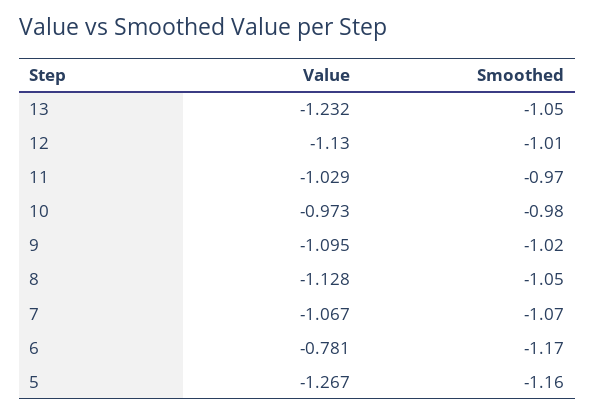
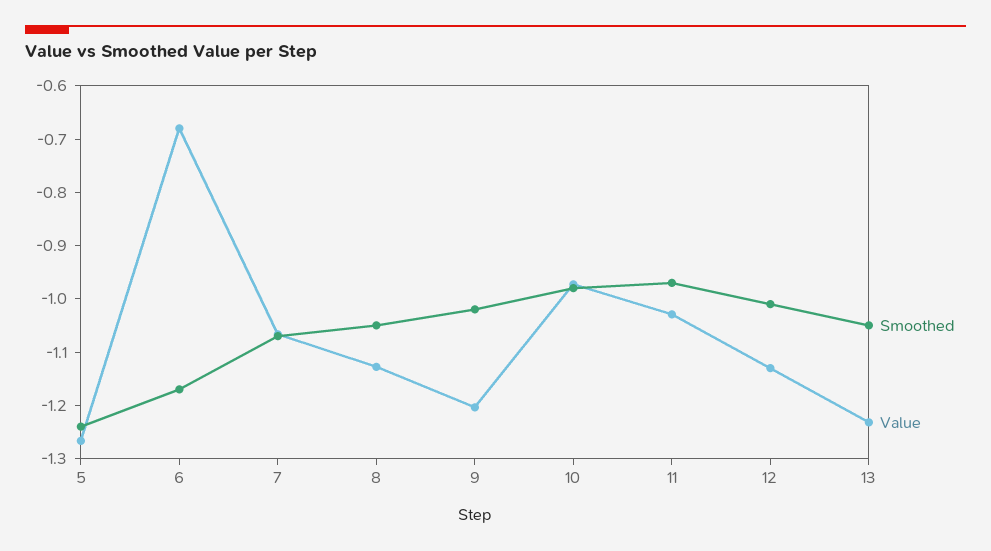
  {
    "Value": {
      "13": -1.232,
      "12": -1.13,
      "11": -1.029,
      "10": -0.973,
-     "9": -1.095,
+     "9": -1.2,
      "8": -1.128,
      "7": -1.067,
-     "6": -0.781,
+     "6": -0.68,
      "5": -1.267
    },
    "Smoothed": {
      "13": -1.05,
      "12": -1.01,
      "11": -0.97,
      "10": -0.98,
      "9": -1.02,
      "8": -1.05,
      "7": -1.07,
      "6": -1.17,
-     "5": -1.16
+     "5": -1.24
    }
  }

